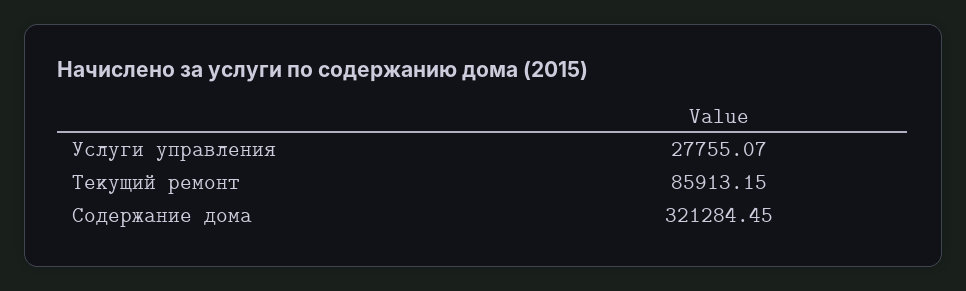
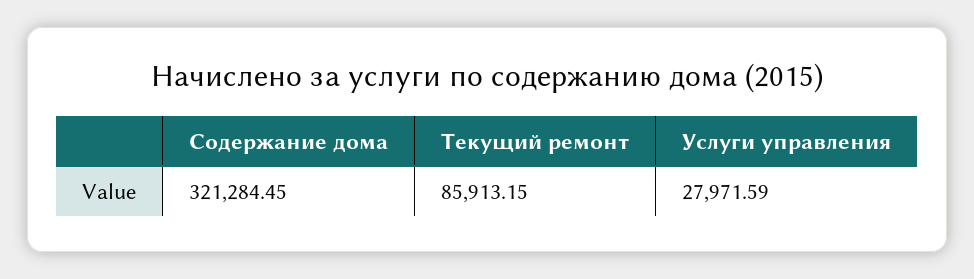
  {
-   "Услуги управления": 27755.07,
+   "Услуги управления": 27971.59,
    "Текущий ремонт": 85913.15,
    "Содержание дома": 321284.45
  }

